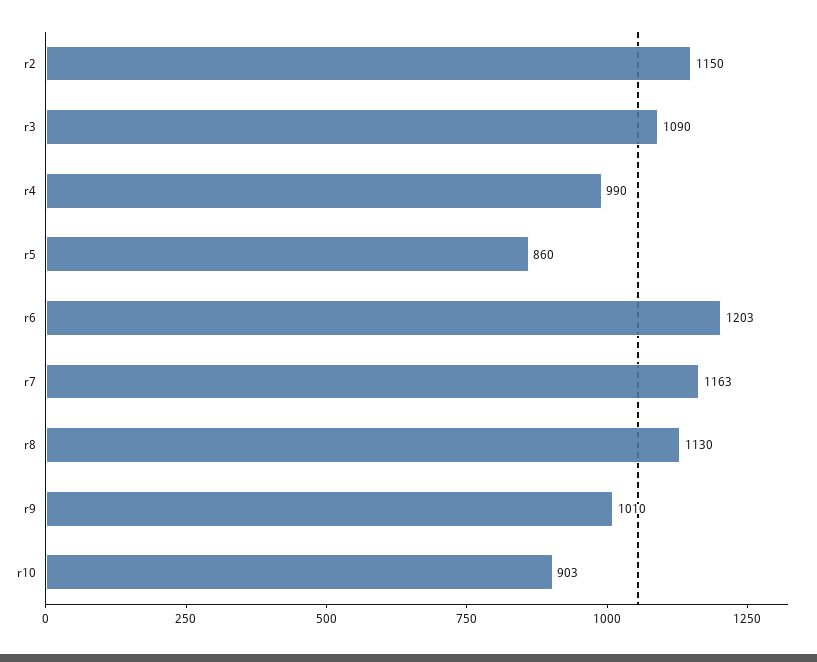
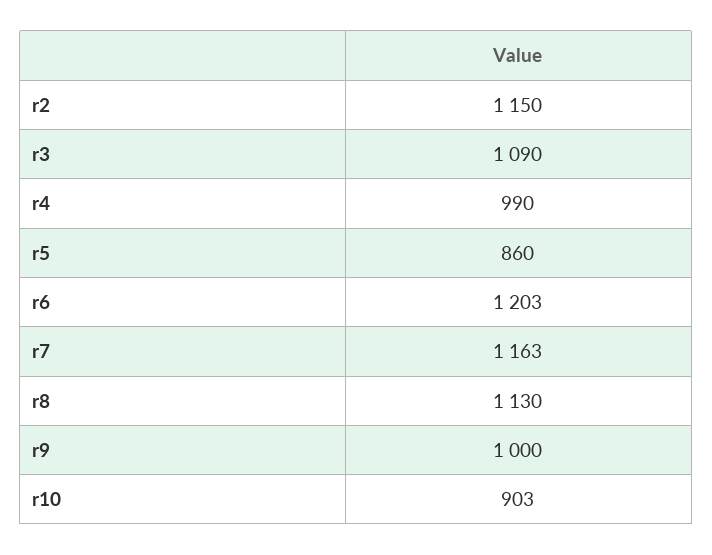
  {
    "r2": 1150,
    "r3": 1090,
    "r4": 990,
    "r5": 860,
    "r6": 1203,
    "r7": 1163,
    "r8": 1130,
-   "r9": 1010,
+   "r9": 1000,
    "r10": 903
  }

